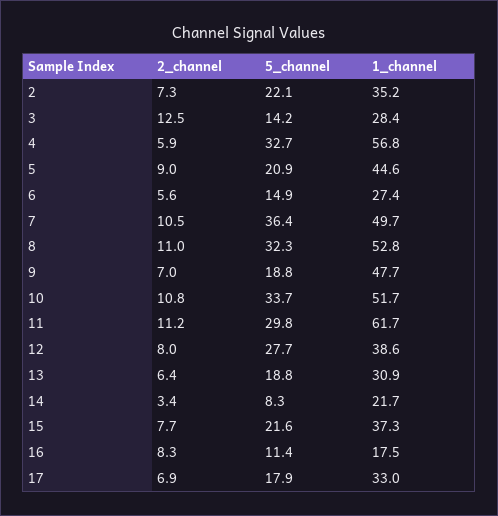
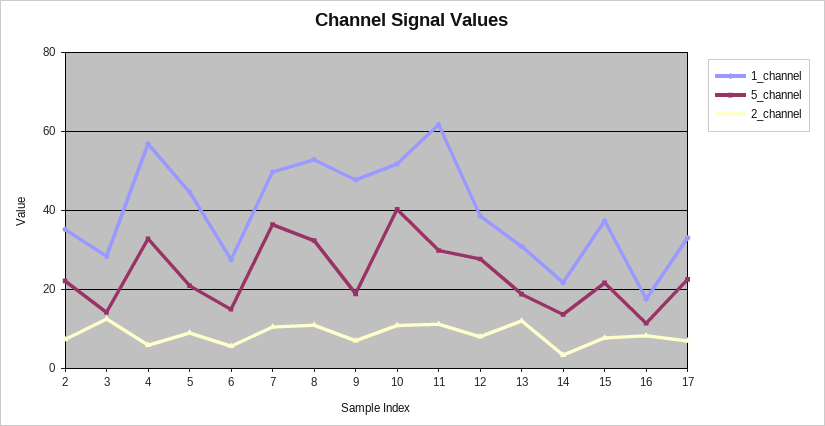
  {
    "2_channel": {
      "2": 7.3,
      "3": 12.5,
      "4": 5.9,
      "5": 9,
      "6": 5.6,
      "7": 10.5,
      "8": 11,
      "9": 7,
      "10": 10.8,
      "11": 11.2,
      "12": 8,
-     "13": 6.4,
+     "13": 12,
      "14": 3.4,
      "15": 7.7,
      "16": 8.3,
      "17": 6.9
    },
    "5_channel": {
      "2": 22.1,
      "3": 14.2,
      "4": 32.7,
      "5": 20.9,
      "6": 14.9,
      "7": 36.4,
      "8": 32.3,
      "9": 18.8,
-     "10": 33.7,
+     "10": 40,
      "11": 29.8,
      "12": 27.7,
      "13": 18.8,
-     "14": 8.3,
+     "14": 14,
      "15": 21.6,
      "16": 11.4,
-     "17": 17.9
+     "17": 22
    },
    "1_channel": {
      "2": 35.2,
      "3": 28.4,
      "4": 56.8,
      "5": 44.6,
      "6": 27.4,
      "7": 49.7,
      "8": 52.8,
      "9": 47.7,
      "10": 51.7,
      "11": 61.7,
      "12": 38.6,
      "13": 30.9,
      "14": 21.7,
      "15": 37.3,
      "16": 17.5,
      "17": 33
    }
  }

